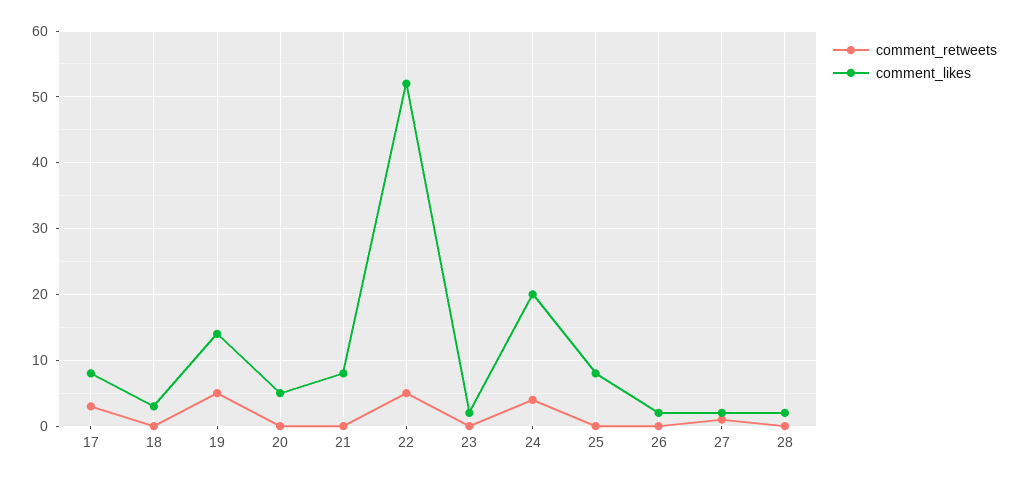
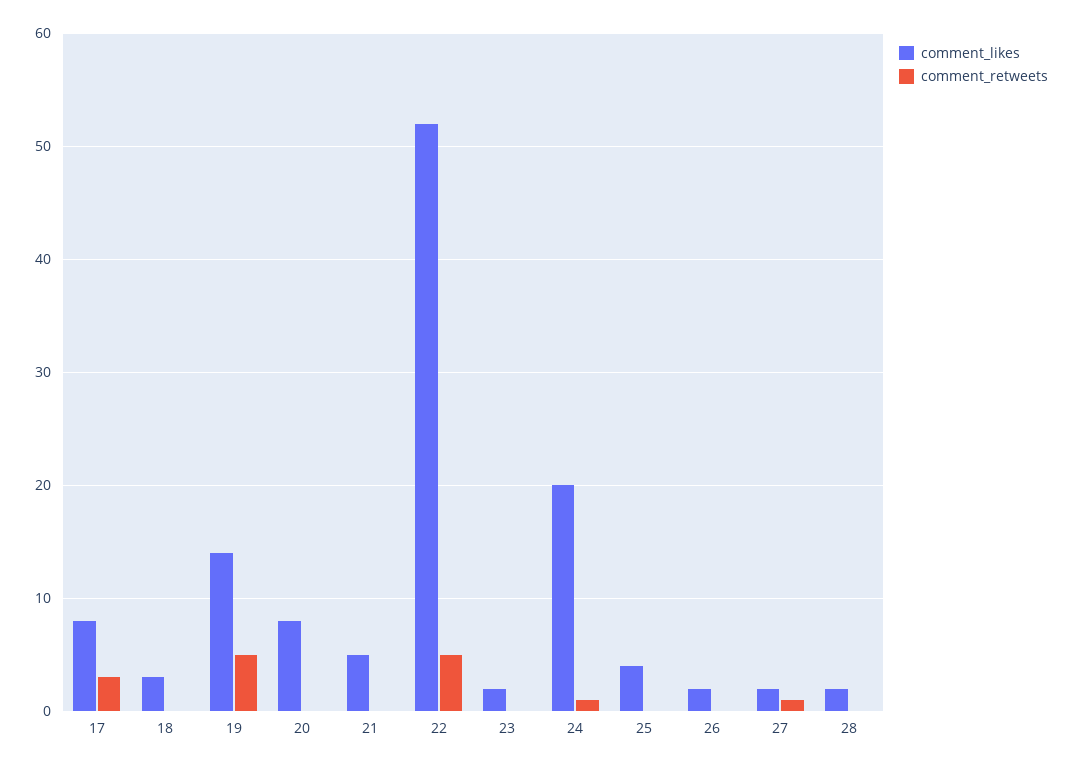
  {
    "comment_retweets": {
      "17": 3,
      "18": 0,
      "19": 5,
      "20": 0,
      "21": 0,
      "22": 5,
      "23": 0,
-     "24": 4,
+     "24": 1,
      "25": 0,
      "26": 0,
      "27": 1,
      "28": 0
    },
    "comment_likes": {
      "17": 8,
      "18": 3,
      "19": 14,
-     "20": 5,
+     "20": 8,
-     "21": 8,
+     "21": 5,
      "22": 52,
      "23": 2,
      "24": 20,
-     "25": 8,
+     "25": 4,
      "26": 2,
      "27": 2,
      "28": 2
    }
  }

